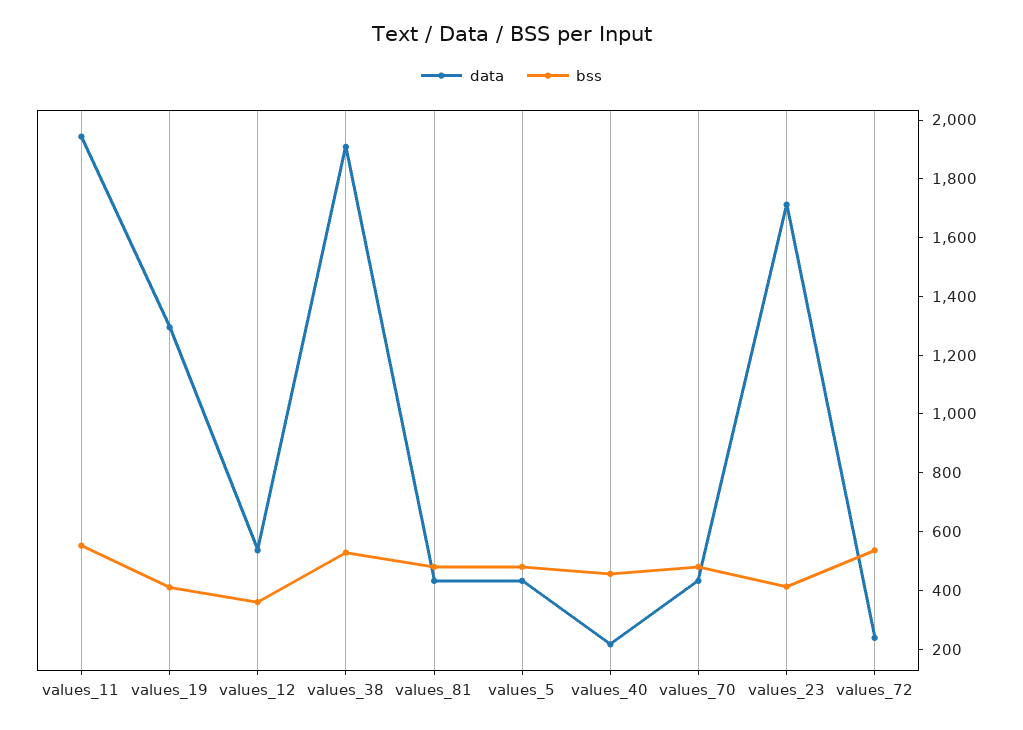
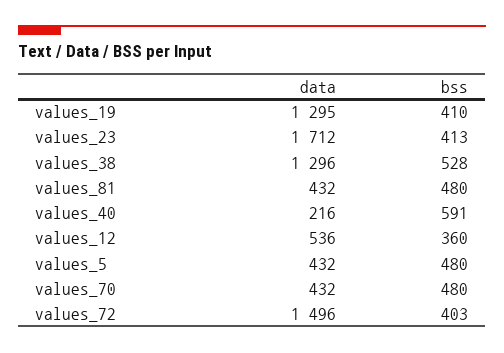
  {
    "data": {
-     "values_11": 1950,
      "values_19": 1295,
      "values_12": 536,
-     "values_38": 1900,
+     "values_38": 1296,
      "values_81": 432,
      "values_5": 432,
      "values_40": 216,
      "values_70": 432,
      "values_23": 1712,
-     "values_72": 250
+     "values_72": 1496
    },
    "bss": {
-     "values_11": 550,
      "values_19": 410,
      "values_12": 360,
      "values_38": 528,
      "values_81": 480,
      "values_5": 480,
-     "values_40": 450,
+     "values_40": 591,
      "values_70": 480,
      "values_23": 413,
-     "values_72": 550
+     "values_72": 403
    }
  }

